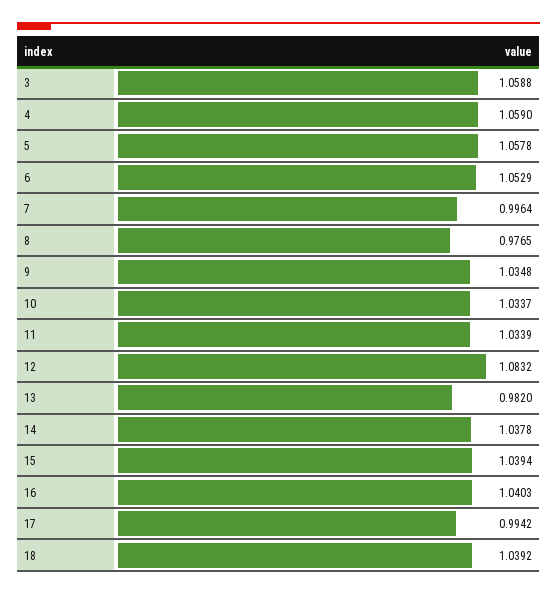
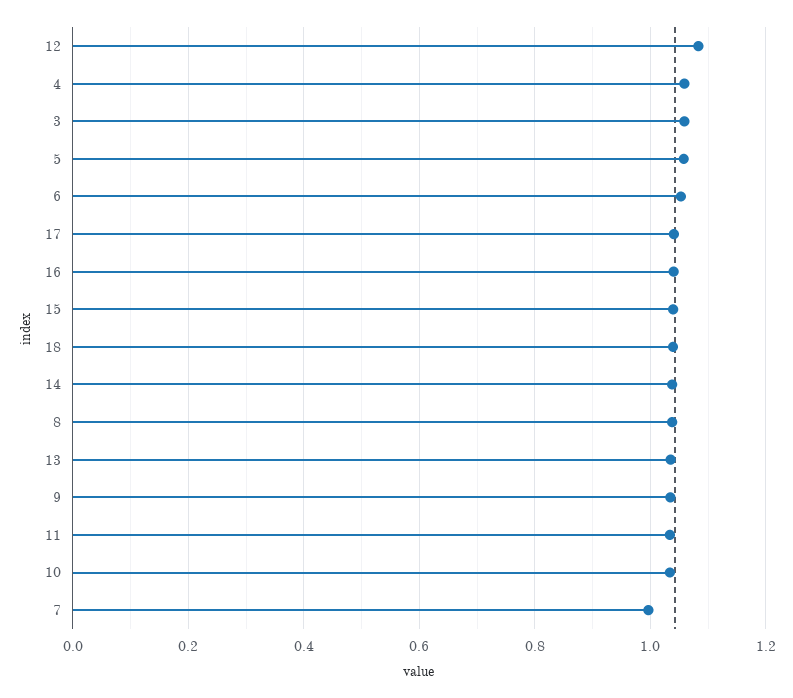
  {
    "3": 1.0588,
    "4": 1.059,
    "5": 1.0578,
    "6": 1.0529,
    "7": 0.9964,
-   "8": 0.9765,
+   "8": 1.04,
    "9": 1.0348,
    "10": 1.0337,
    "11": 1.0339,
    "12": 1.0832,
-   "13": 0.982,
+   "13": 1.04,
    "14": 1.0378,
    "15": 1.0394,
    "16": 1.0403,
-   "17": 0.9942,
+   "17": 1.04,
    "18": 1.0392
  }

